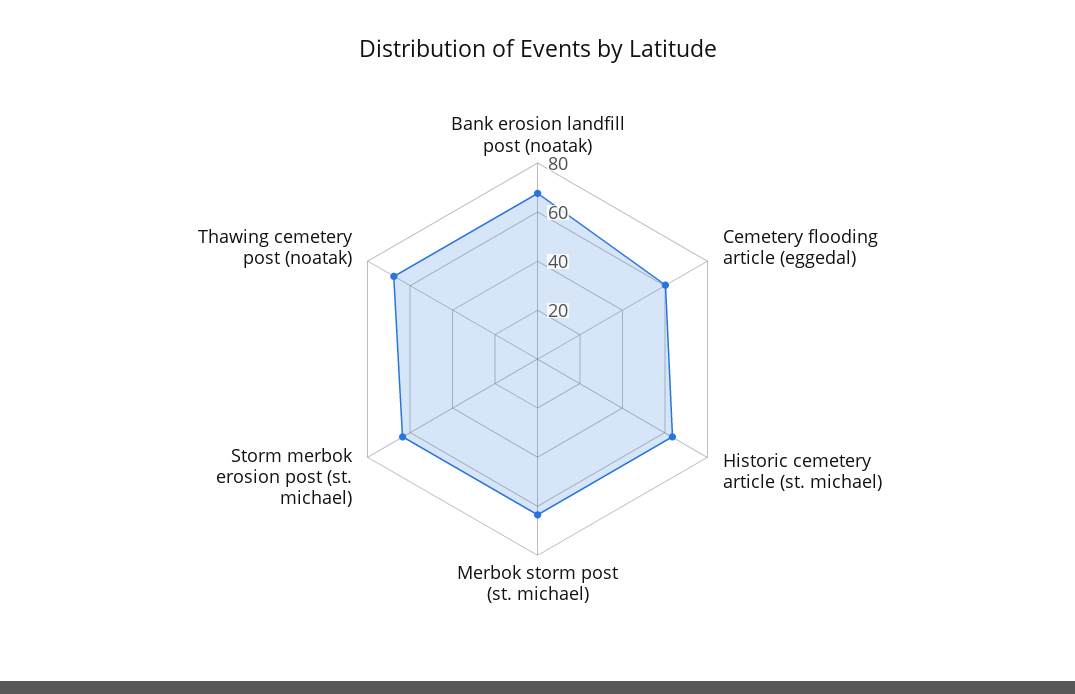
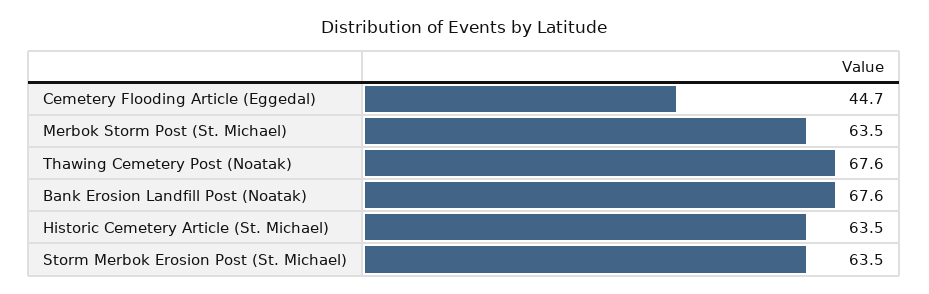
  {
    "Bank erosion landfill post (noatak)": 67.6,
-   "Cemetery flooding article (eggedal)": 60,
+   "Cemetery flooding article (eggedal)": 44.7,
    "Historic cemetery article (st. michael)": 63.5,
    "Merbok storm post (st. michael)": 63.5,
    "Storm merbok erosion post (st. michael)": 63.5,
    "Thawing cemetery post (noatak)": 67.6
  }

